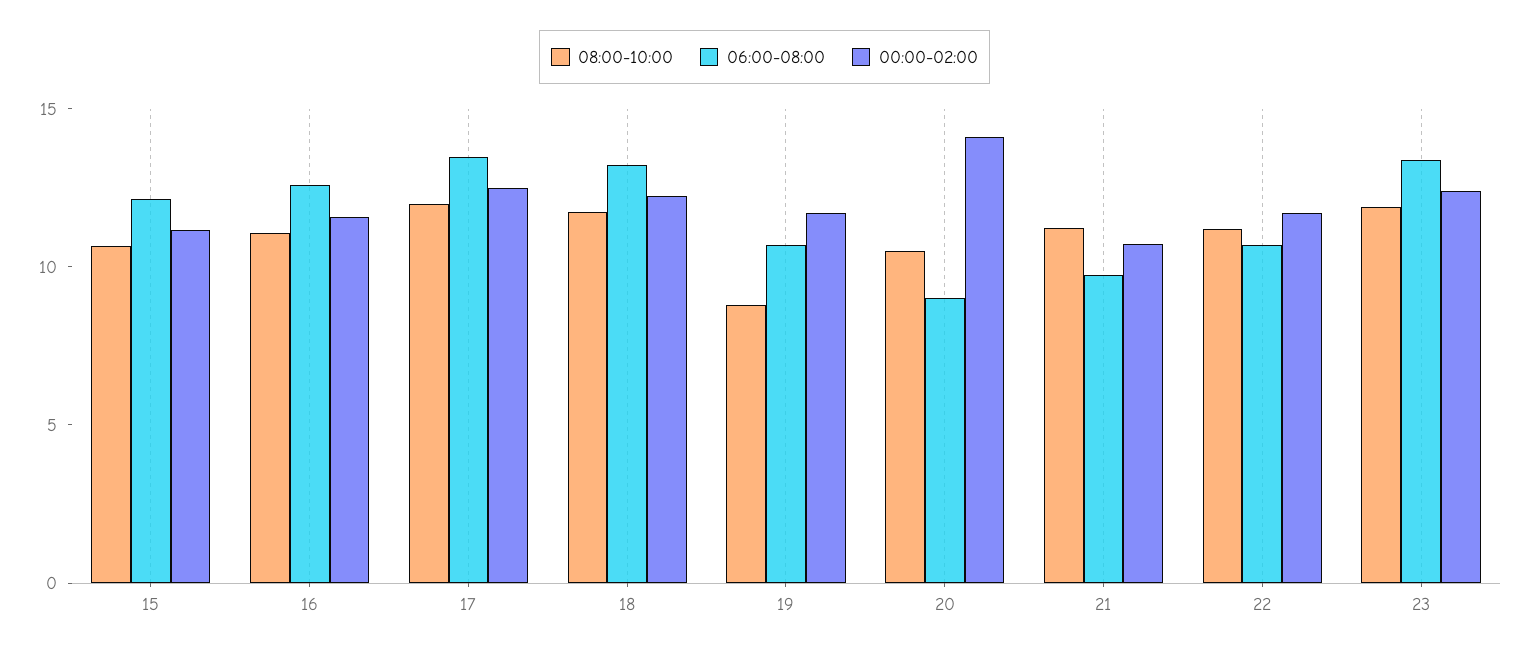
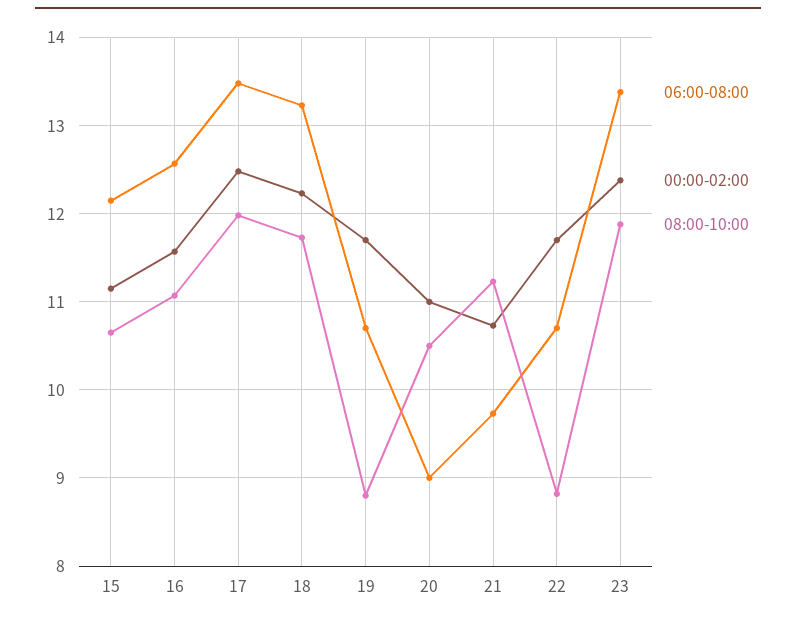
  {
    "08:00-10:00": {
      "15": 10.7,
      "16": 11.1,
      "17": 12,
      "18": 11.7,
      "19": 8.8,
      "20": 10.5,
      "21": 11.2,
-     "22": 11,
+     "22": 8.8,
      "23": 11.9
    },
    "06:00-08:00": {
      "15": 12.2,
      "16": 12.6,
      "17": 13.5,
      "18": 13.2,
      "19": 10.7,
      "20": 9,
      "21": 9.7,
      "22": 10.7,
      "23": 13.4
    },
    "00:00-02:00": {
      "15": 11.2,
      "16": 11.6,
      "17": 12.5,
      "18": 12.2,
      "19": 11.7,
-     "20": 14,
+     "20": 11,
      "21": 10.7,
      "22": 11.7,
      "23": 12.4
    }
  }

